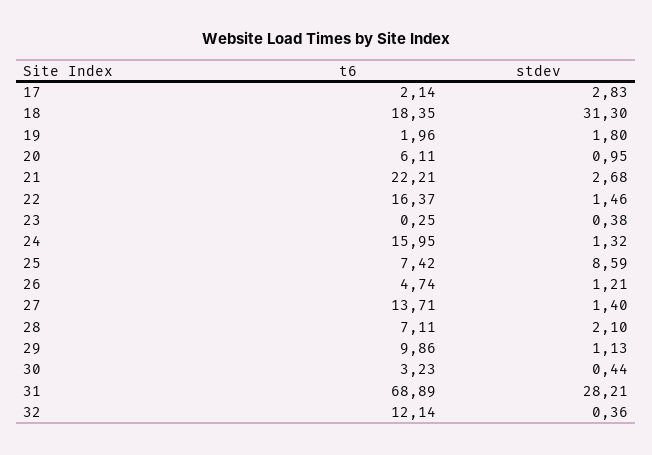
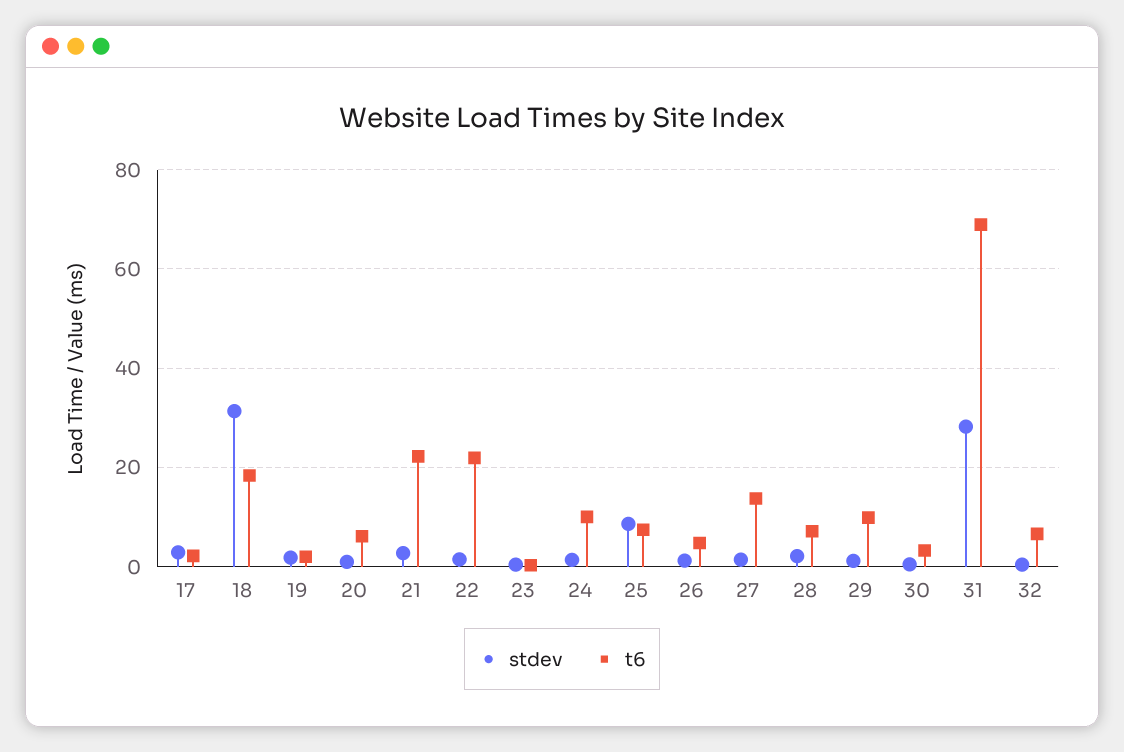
  {
    "t6": {
      "17": 2.14,
      "18": 18.35,
      "19": 1.96,
      "20": 6.11,
      "21": 22.21,
-     "22": 16.37,
+     "22": 22,
      "23": 0.25,
-     "24": 15.95,
+     "24": 10,
      "25": 7.42,
      "26": 4.74,
      "27": 13.71,
      "28": 7.11,
      "29": 9.86,
      "30": 3.23,
      "31": 68.89,
-     "32": 12.14
+     "32": 6
    },
    "stdev": {
      "17": 2.83,
      "18": 31.3,
      "19": 1.8,
      "20": 0.95,
      "21": 2.68,
      "22": 1.46,
      "23": 0.38,
      "24": 1.32,
      "25": 8.59,
      "26": 1.21,
      "27": 1.4,
      "28": 2.1,
      "29": 1.13,
      "30": 0.44,
      "31": 28.21,
      "32": 0.36
    }
  }

